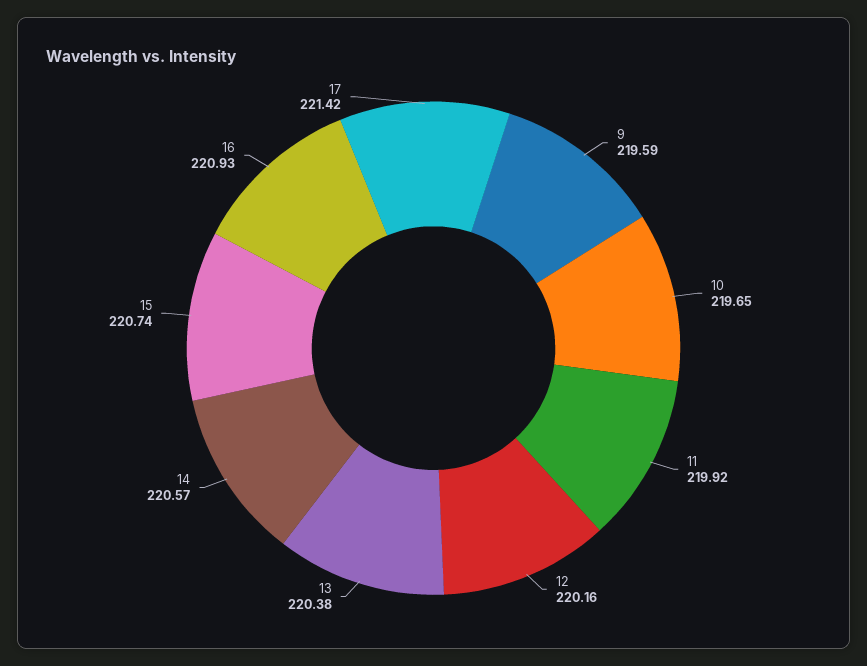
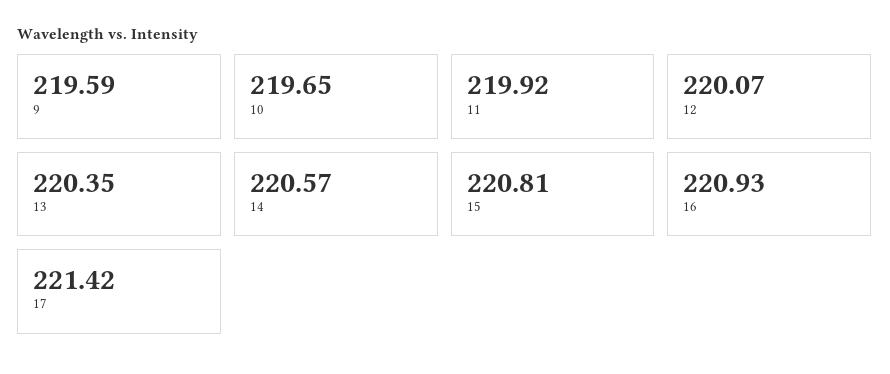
  {
    "9": 219.59,
    "10": 219.65,
    "11": 219.92,
-   "12": 220.16,
+   "12": 220.07,
-   "13": 220.38,
+   "13": 220.35,
    "14": 220.57,
-   "15": 220.74,
+   "15": 220.81,
    "16": 220.93,
    "17": 221.42
  }

